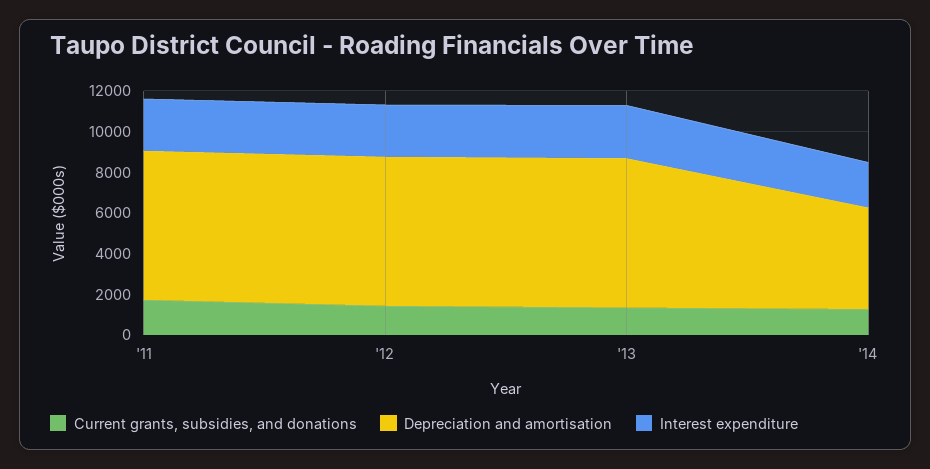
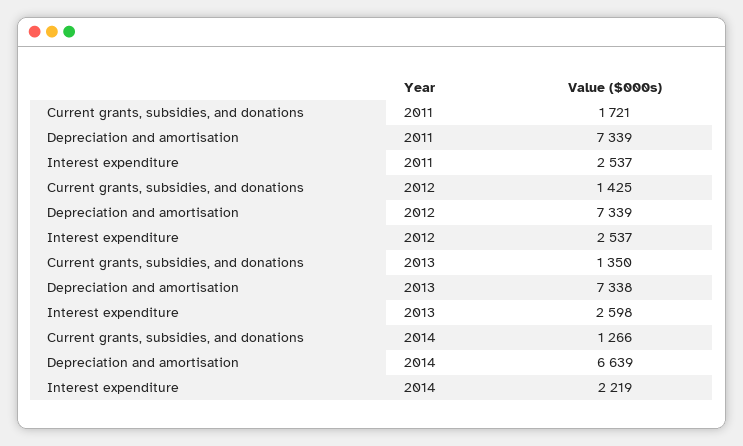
  {
    "Current grants, subsidies, and donations": {
      "'11": 1721,
      "'12": 1425,
      "'13": 1350,
      "'14": 1266
    },
    "Depreciation and amortisation": {
      "'11": 7339,
      "'12": 7339,
      "'13": 7338,
-     "'14": 5000
+     "'14": 6639
    },
    "Interest expenditure": {
      "'11": 2537,
      "'12": 2537,
      "'13": 2598,
      "'14": 2219
    }
  }

